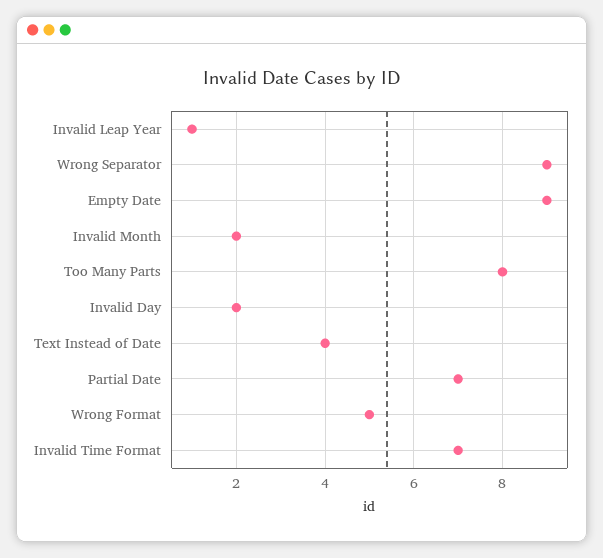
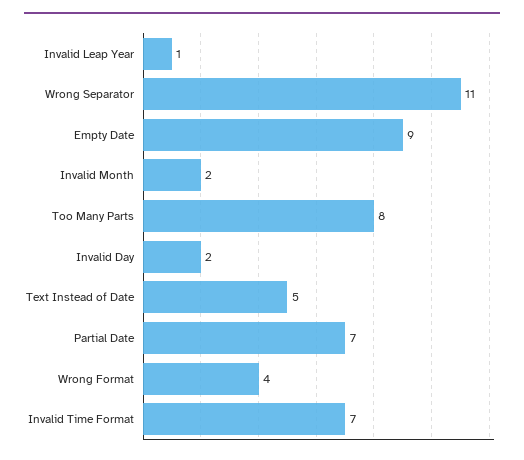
  {
    "Invalid Leap Year": 1,
-   "Wrong Separator": 9,
+   "Wrong Separator": 11,
    "Empty Date": 9,
    "Invalid Month": 2,
    "Too Many Parts": 8,
    "Invalid Day": 2,
-   "Text Instead of Date": 4,
+   "Text Instead of Date": 5,
    "Partial Date": 7,
-   "Wrong Format": 5,
+   "Wrong Format": 4,
    "Invalid Time Format": 7
  }

